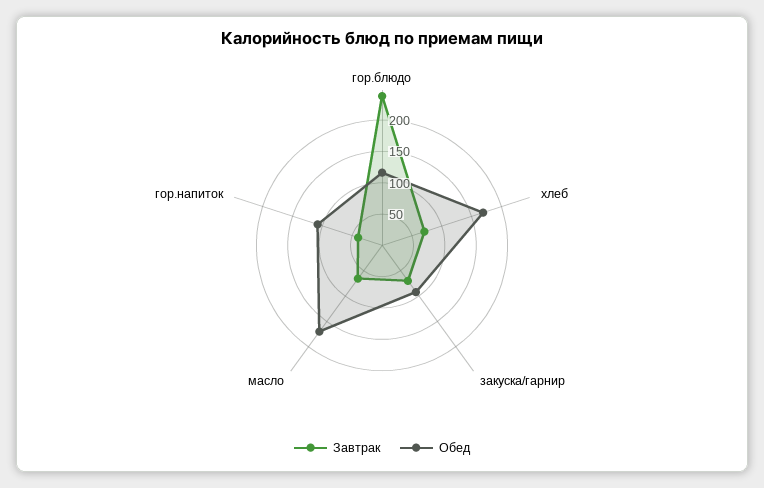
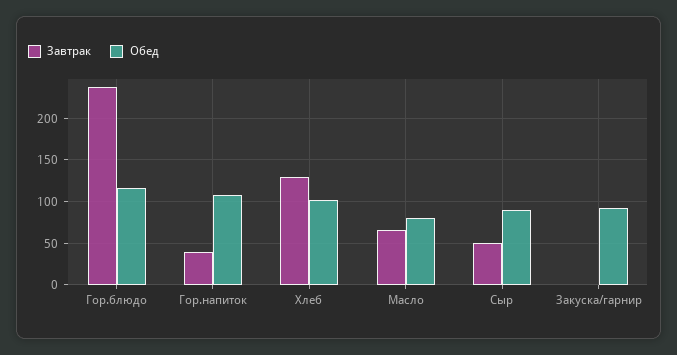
  {
    "Завтрак": {
      "гор.блюдо": 240,
-     "хлеб": 75,
+     "хлеб": 130,
-     "закуска/гарнир": 75,
+     "закуска/гарнир": 0,
      "масло": 70,
-     "гор.напиток": 40
+     "гор.напиток": 40,
+     "Сыр": 50
    },
    "Обед": {
      "гор.блюдо": 120,
-     "хлеб": 175,
+     "хлеб": 100,
      "закуска/гарнир": 90,
-     "масло": 175,
+     "масло": 80,
-     "гор.напиток": 110
+     "гор.напиток": 110,
+     "Сыр": 90
    }
  }

